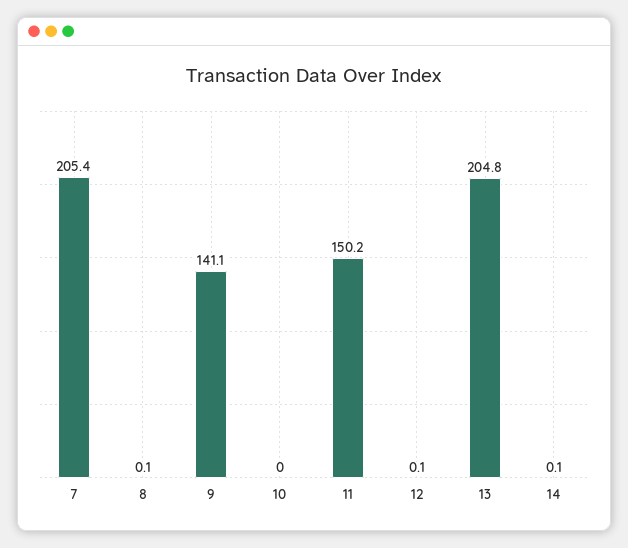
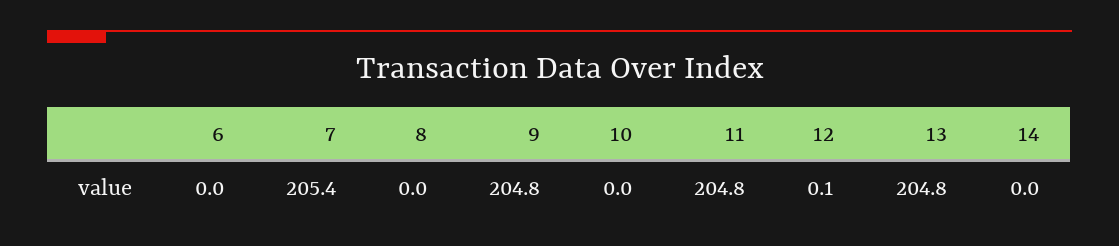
  {
    "7": 205.4,
-   "8": 0.1,
+   "8": 0,
-   "9": 141.1,
+   "9": 204.8,
    "10": 0,
-   "11": 150.2,
+   "11": 204.8,
    "12": 0.1,
    "13": 204.8,
-   "14": 0.1
+   "14": 0,
+   "6": 0
  }

